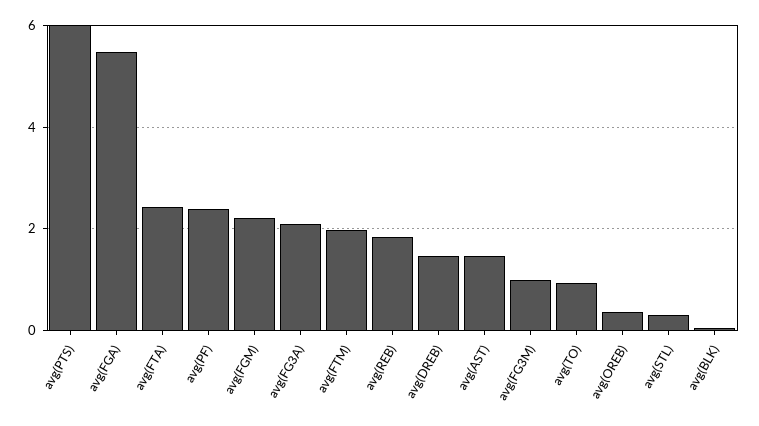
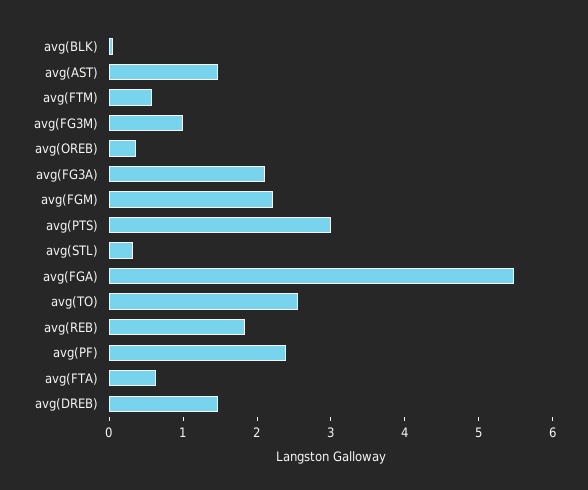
  {
-   "avg(PTS)": 6,
+   "avg(PTS)": 3,
    "avg(FGA)": 5.4,
-   "avg(FTA)": 2.4,
+   "avg(FTA)": 0.6,
    "avg(PF)": 2.4,
    "avg(FGM)": 2.2,
    "avg(FG3A)": 2.2,
-   "avg(FTM)": 2,
+   "avg(FTM)": 0.6,
    "avg(REB)": 1.8,
    "avg(DREB)": 1.4,
    "avg(AST)": 1.4,
    "avg(FG3M)": 1,
-   "avg(TO)": 1,
+   "avg(TO)": 2.6,
    "avg(OREB)": 0.4,
    "avg(STL)": 0.4,
    "avg(BLK)": 0
  }

